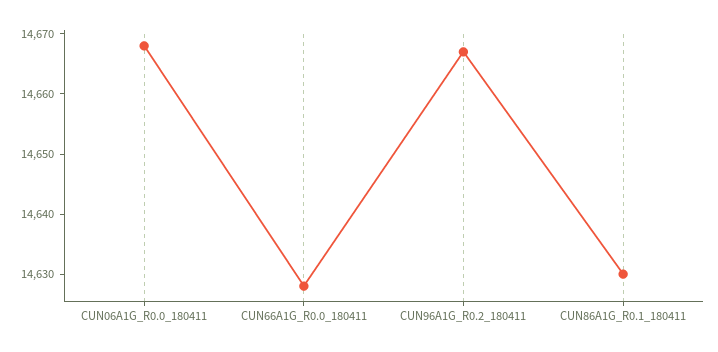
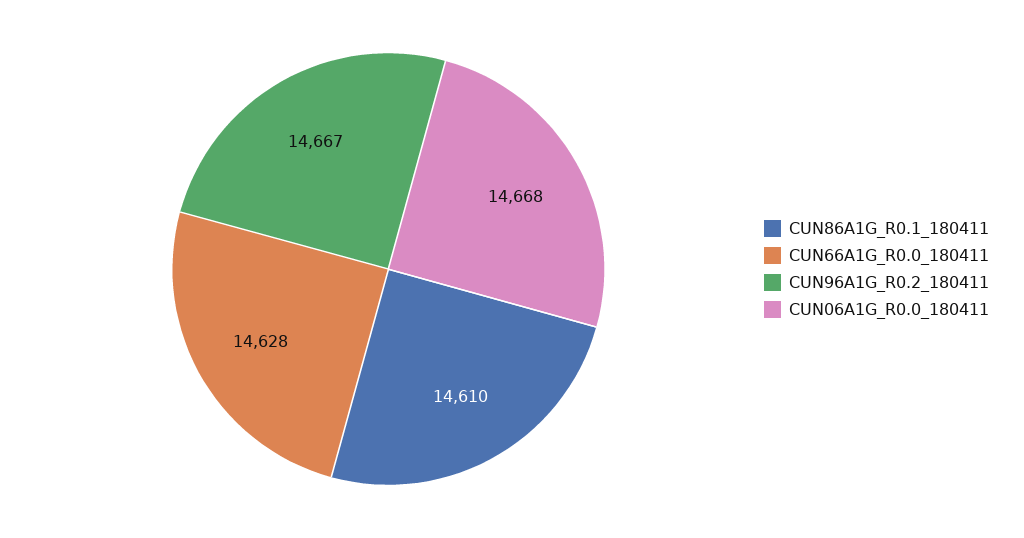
  {
    "CUN06A1G_R0.0_180411": 14668,
    "CUN66A1G_R0.0_180411": 14628,
    "CUN96A1G_R0.2_180411": 14667,
-   "CUN86A1G_R0.1_180411": 14630
+   "CUN86A1G_R0.1_180411": 14610
  }

